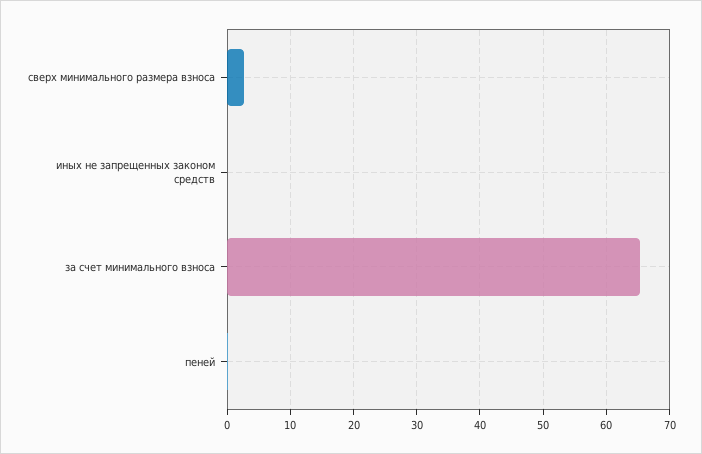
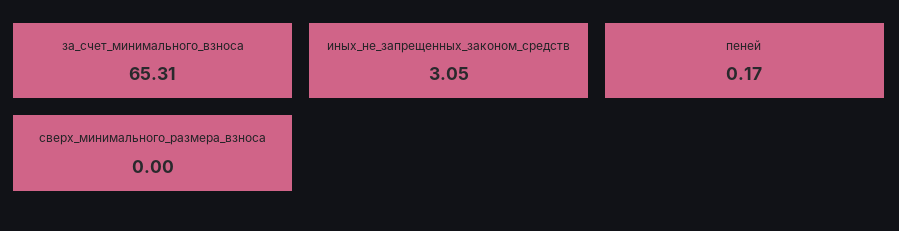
  {
-   "сверх минимального размера взноса": 3,
+   "сверх минимального размера взноса": 0,
-   "иных не запрещенных законом средств": 0,
+   "иных не запрещенных законом средств": 3.05,
    "за счет минимального взноса": 65.31,
    "пеней": 0.17
  }

